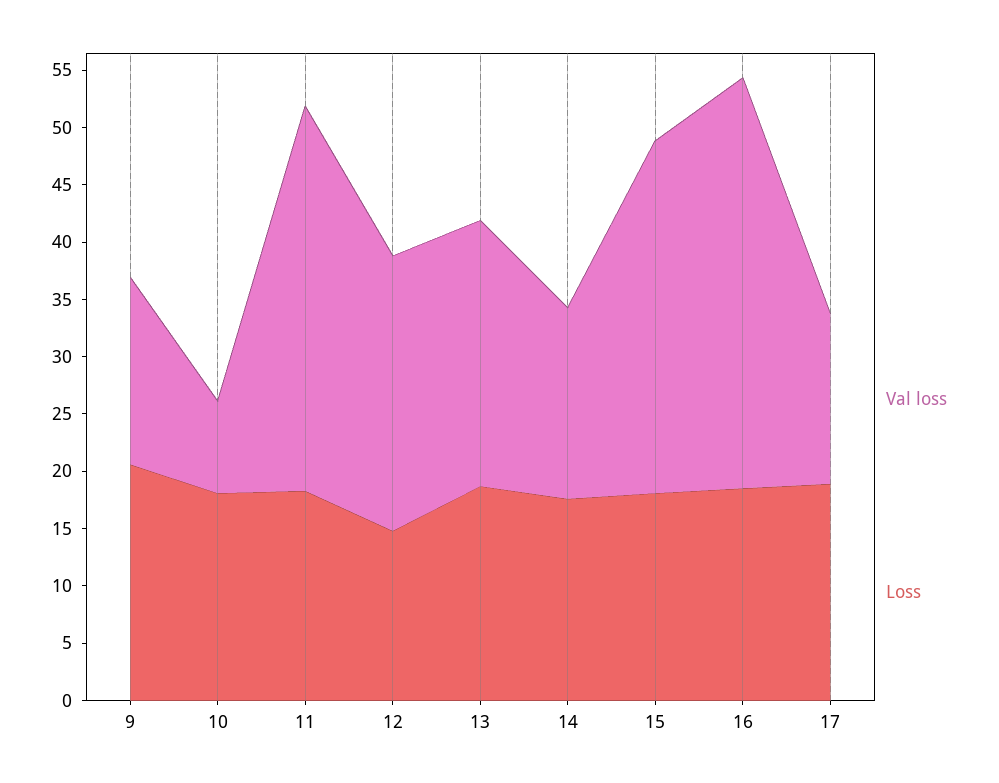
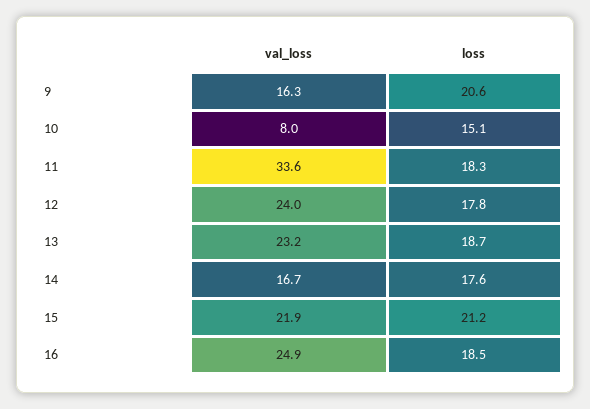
  {
    "Val loss": {
      "9": 16.3,
      "10": 8,
      "11": 33.6,
      "12": 24,
      "13": 23.2,
      "14": 16.7,
-     "15": 31,
+     "15": 21.9,
-     "16": 36,
+     "16": 24.9
-     "17": 15
    },
    "Loss": {
      "9": 20.6,
-     "10": 18,
+     "10": 15.1,
      "11": 18.3,
-     "12": 15,
+     "12": 17.8,
      "13": 18.7,
      "14": 17.6,
-     "15": 18,
+     "15": 21.2,
-     "16": 18.5,
+     "16": 18.5
-     "17": 19
    }
  }

